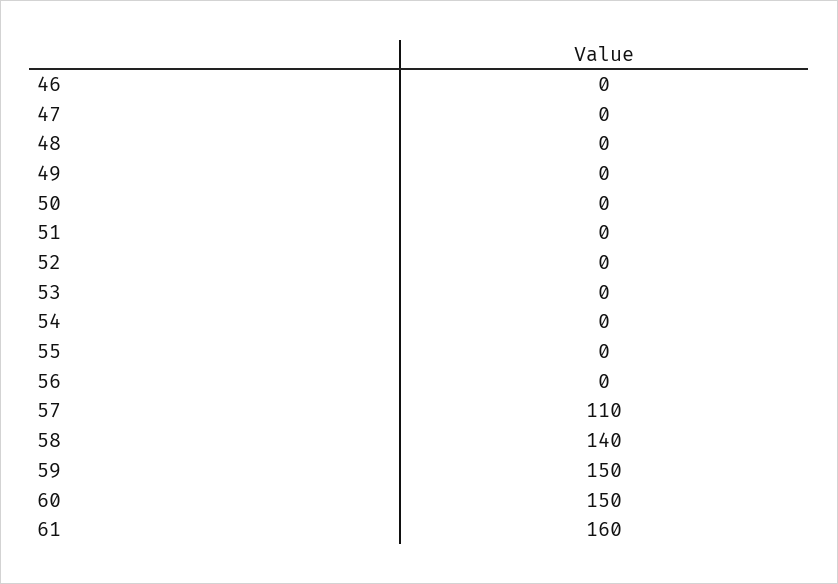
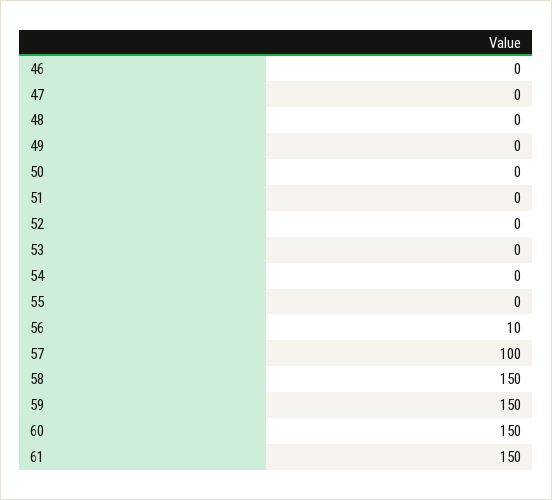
  {
    "46": 0,
    "47": 0,
    "48": 0,
    "49": 0,
    "50": 0,
    "51": 0,
    "52": 0,
    "53": 0,
    "54": 0,
    "55": 0,
-   "56": 0,
+   "56": 10,
-   "57": 110,
+   "57": 100,
-   "58": 140,
+   "58": 150,
    "59": 150,
    "60": 150,
-   "61": 160
+   "61": 150
  }

